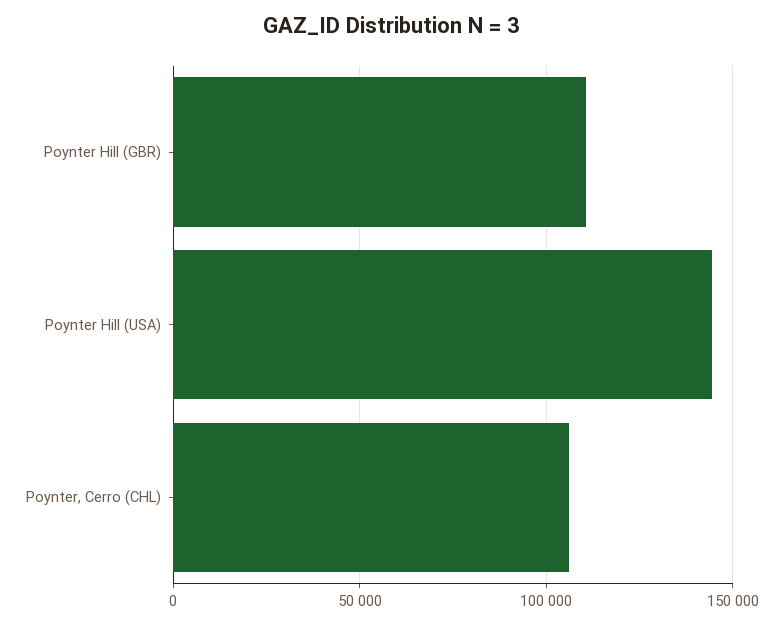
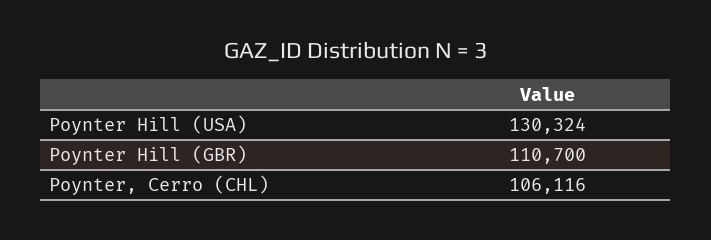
  {
    "Poynter Hill (GBR)": 110700,
-   "Poynter Hill (USA)": 145000,
+   "Poynter Hill (USA)": 130324,
    "Poynter, Cerro (CHL)": 106116
  }

